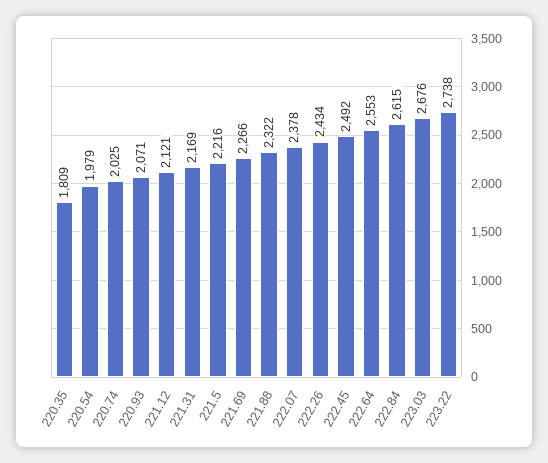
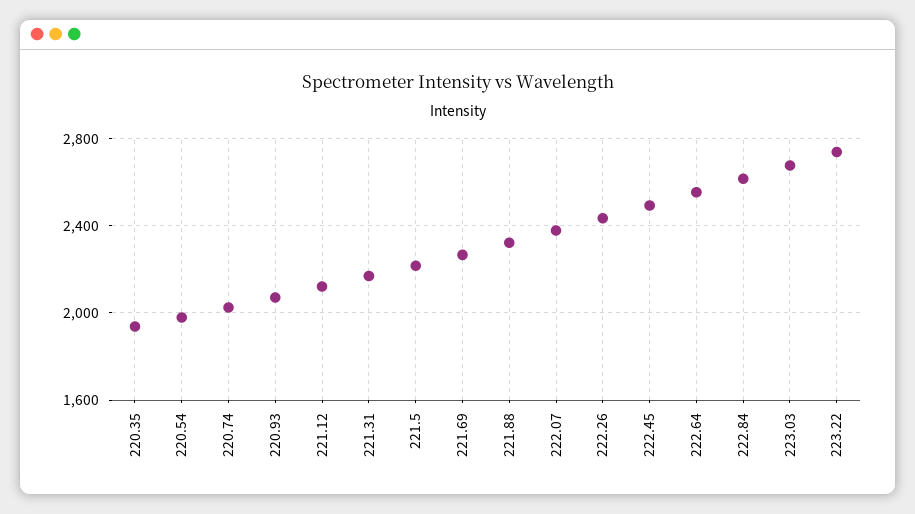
  {
-   "220.35": 1809,
+   "220.35": 1950,
    "220.54": 1979,
    "220.74": 2025,
    "220.93": 2071,
    "221.12": 2121,
    "221.31": 2169,
    "221.5": 2216,
    "221.69": 2266,
    "221.88": 2322,
    "222.07": 2378,
    "222.26": 2434,
    "222.45": 2492,
    "222.64": 2553,
    "222.84": 2615,
    "223.03": 2676,
    "223.22": 2738
  }

